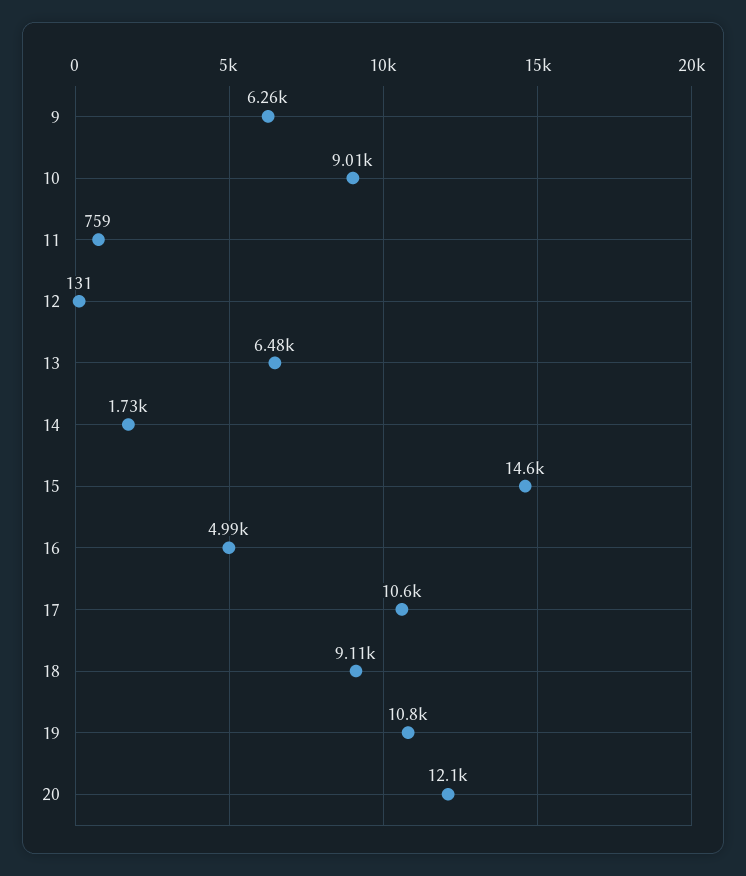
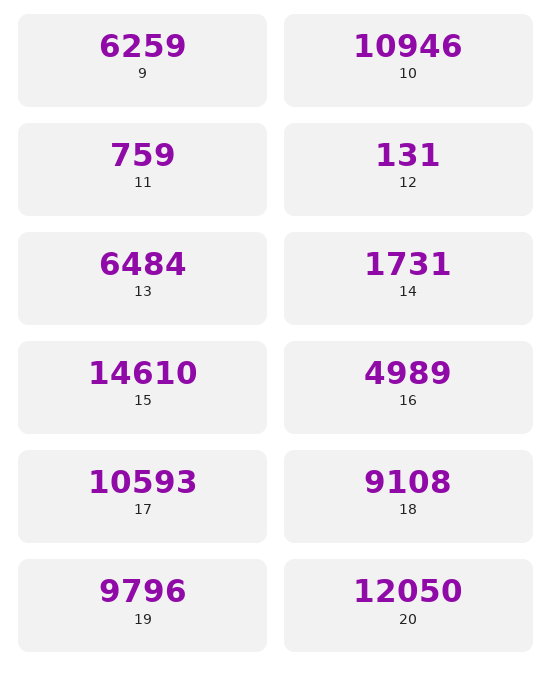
  {
    "9": 6259,
-   "10": 9010,
+   "10": 10946,
    "11": 759,
    "12": 131,
    "13": 6484,
    "14": 1731,
    "15": 14610,
    "16": 4989,
    "17": 10593,
    "18": 9108,
-   "19": 10800,
+   "19": 9796,
    "20": 12050
  }

